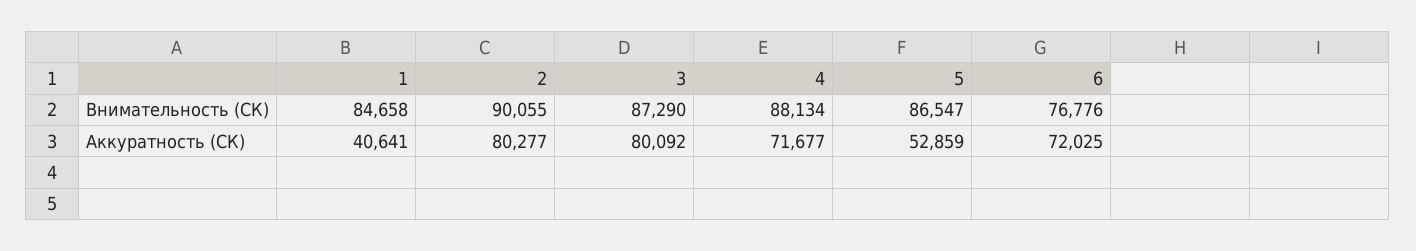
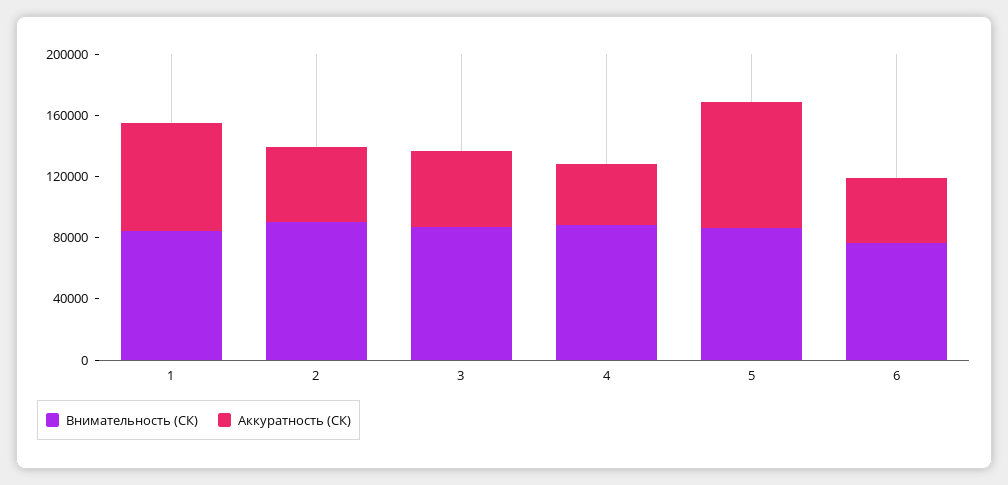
  {
    "Внимательность (СК)": {
      "1": 84658,
      "2": 90055,
      "3": 87290,
      "4": 88134,
      "5": 86547,
      "6": 76776
    },
    "Аккуратность (СК)": {
-     "1": 40641,
+     "1": 70000,
-     "2": 80277,
+     "2": 50000,
-     "3": 80092,
+     "3": 50000,
-     "4": 71677,
+     "4": 40000,
-     "5": 52859,
+     "5": 80000,
-     "6": 72025
+     "6": 40000
    }
  }

